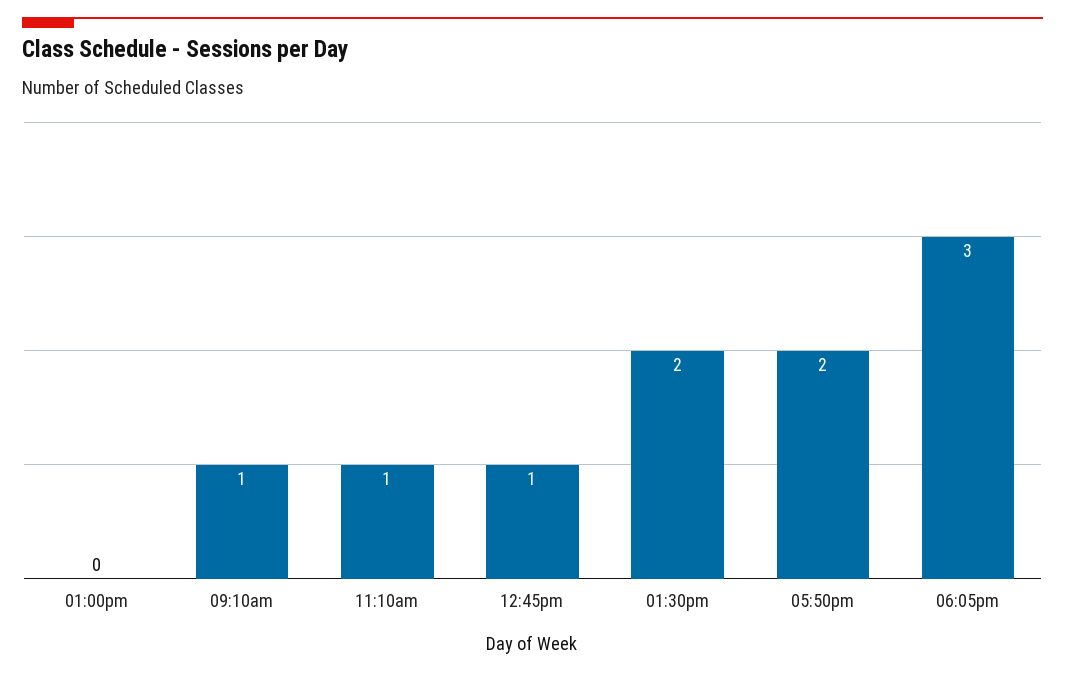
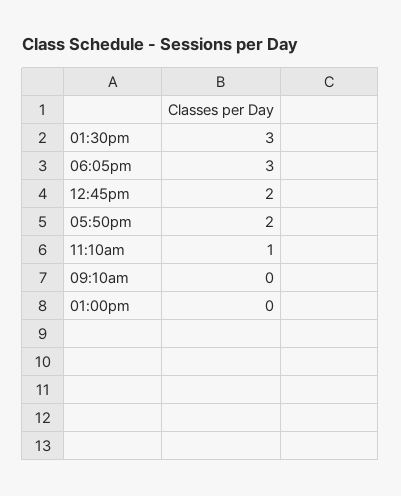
  {
    "01:00pm": 0,
-   "09:10am": 1,
+   "09:10am": 0,
    "11:10am": 1,
-   "12:45pm": 1,
+   "12:45pm": 2,
-   "01:30pm": 2,
+   "01:30pm": 3,
    "05:50pm": 2,
    "06:05pm": 3
  }

